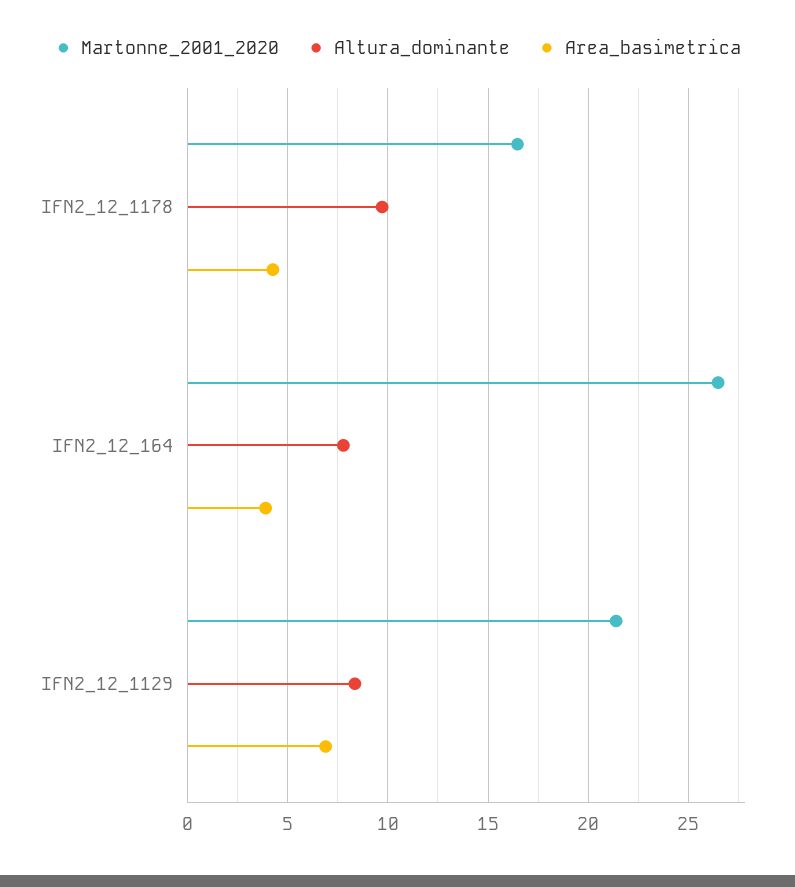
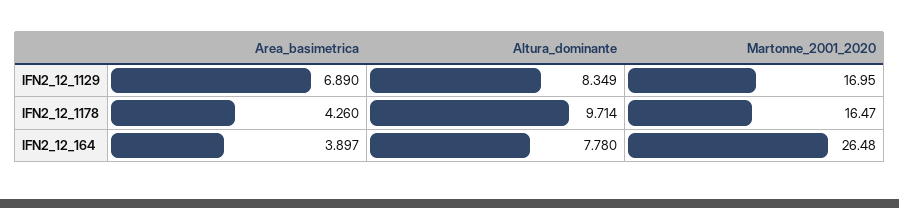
  {
    "Martonne_2001_2020": {
      "IFN2_12_1178": 16.47,
      "IFN2_12_164": 26.48,
-     "IFN2_12_1129": 21.5
+     "IFN2_12_1129": 16.95
    },
    "Altura_dominante": {
      "IFN2_12_1178": 9.714,
      "IFN2_12_164": 7.78,
      "IFN2_12_1129": 8.349
    },
    "Area_basimetrica": {
      "IFN2_12_1178": 4.26,
      "IFN2_12_164": 3.897,
      "IFN2_12_1129": 6.89
    }
  }

